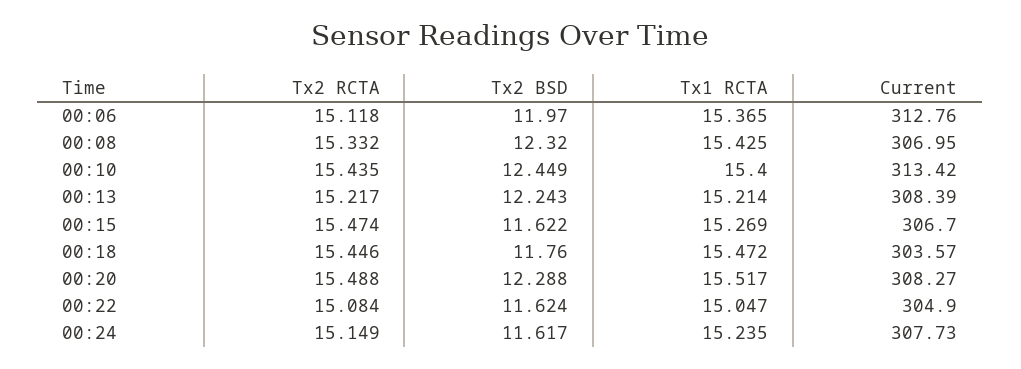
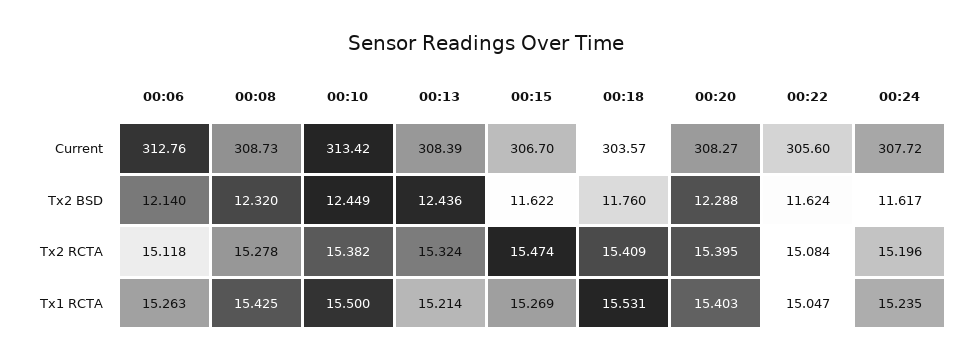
  {
    "Tx2 RCTA": {
      "00:06": 15.118,
-     "00:08": 15.332,
+     "00:08": 15.278,
-     "00:10": 15.435,
+     "00:10": 15.382,
-     "00:13": 15.217,
+     "00:13": 15.324,
      "00:15": 15.474,
-     "00:18": 15.446,
+     "00:18": 15.409,
-     "00:20": 15.488,
+     "00:20": 15.395,
      "00:22": 15.084,
-     "00:24": 15.149
+     "00:24": 15.196
    },
    "Tx2 BSD": {
-     "00:06": 11.97,
+     "00:06": 12.14,
      "00:08": 12.32,
      "00:10": 12.449,
-     "00:13": 12.243,
+     "00:13": 12.436,
      "00:15": 11.622,
      "00:18": 11.76,
      "00:20": 12.288,
      "00:22": 11.624,
      "00:24": 11.617
    },
    "Tx1 RCTA": {
-     "00:06": 15.365,
+     "00:06": 15.263,
      "00:08": 15.425,
-     "00:10": 15.4,
+     "00:10": 15.5,
      "00:13": 15.214,
      "00:15": 15.269,
-     "00:18": 15.472,
+     "00:18": 15.531,
-     "00:20": 15.517,
+     "00:20": 15.403,
      "00:22": 15.047,
      "00:24": 15.235
    },
    "Current": {
      "00:06": 312.76,
-     "00:08": 306.95,
+     "00:08": 308.73,
      "00:10": 313.42,
      "00:13": 308.39,
      "00:15": 306.7,
      "00:18": 303.57,
      "00:20": 308.27,
-     "00:22": 304.9,
+     "00:22": 305.6,
-     "00:24": 307.73
+     "00:24": 307.72
    }
  }

